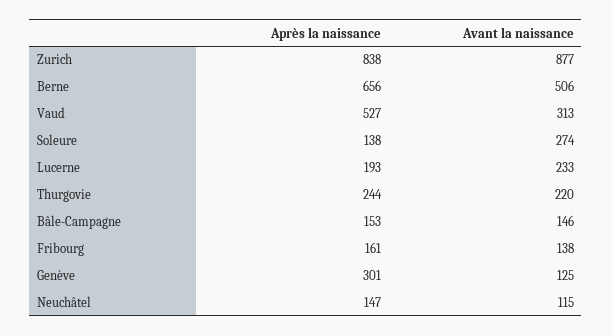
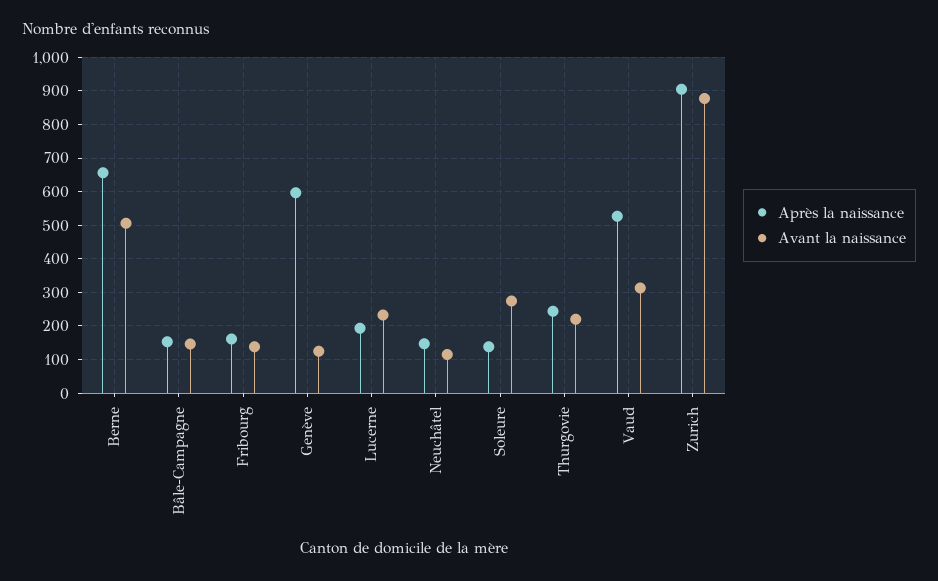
  {
    "Après la naissance": {
-     "Zurich": 838,
+     "Zurich": 900,
      "Berne": 656,
      "Vaud": 527,
      "Soleure": 138,
      "Lucerne": 193,
      "Thurgovie": 244,
      "Bâle-Campagne": 153,
      "Fribourg": 161,
-     "Genève": 301,
+     "Genève": 600,
      "Neuchâtel": 147
    },
    "Avant la naissance": {
      "Zurich": 877,
      "Berne": 506,
      "Vaud": 313,
      "Soleure": 274,
      "Lucerne": 233,
      "Thurgovie": 220,
      "Bâle-Campagne": 146,
      "Fribourg": 138,
      "Genève": 125,
      "Neuchâtel": 115
    }
  }

